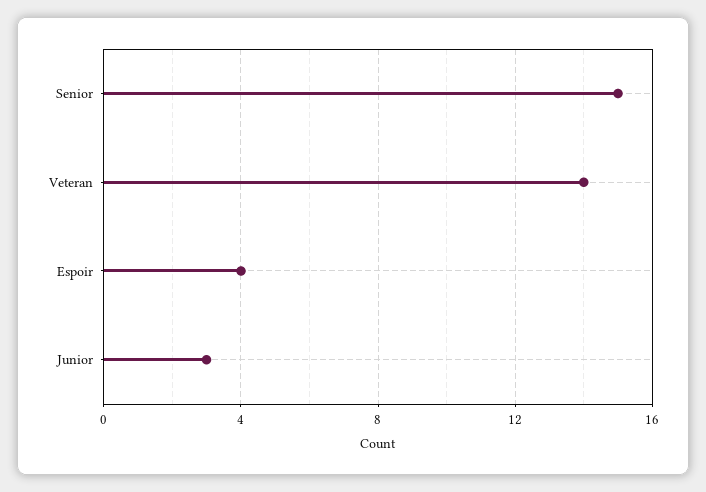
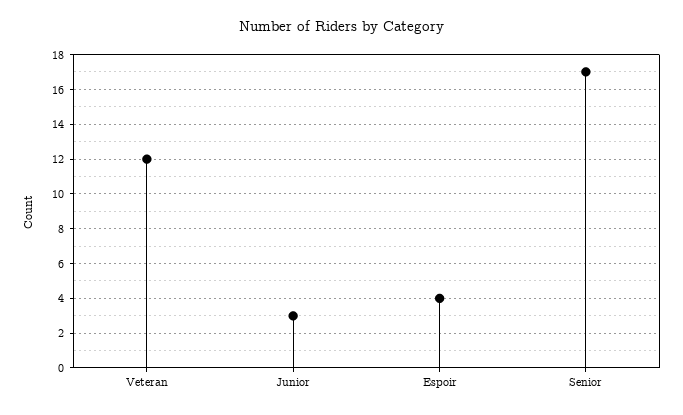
  {
-   "Senior": 15,
+   "Senior": 17,
-   "Veteran": 14,
+   "Veteran": 12,
    "Espoir": 4,
    "Junior": 3
  }

